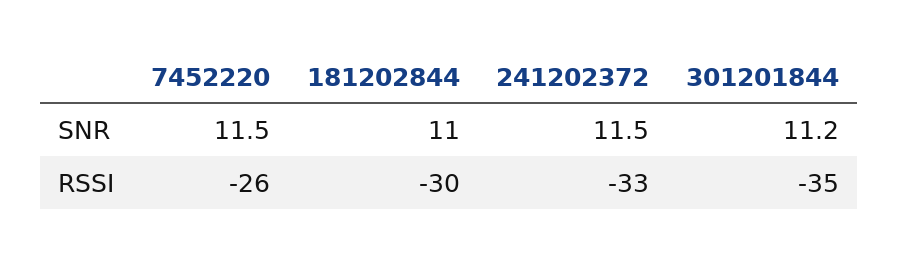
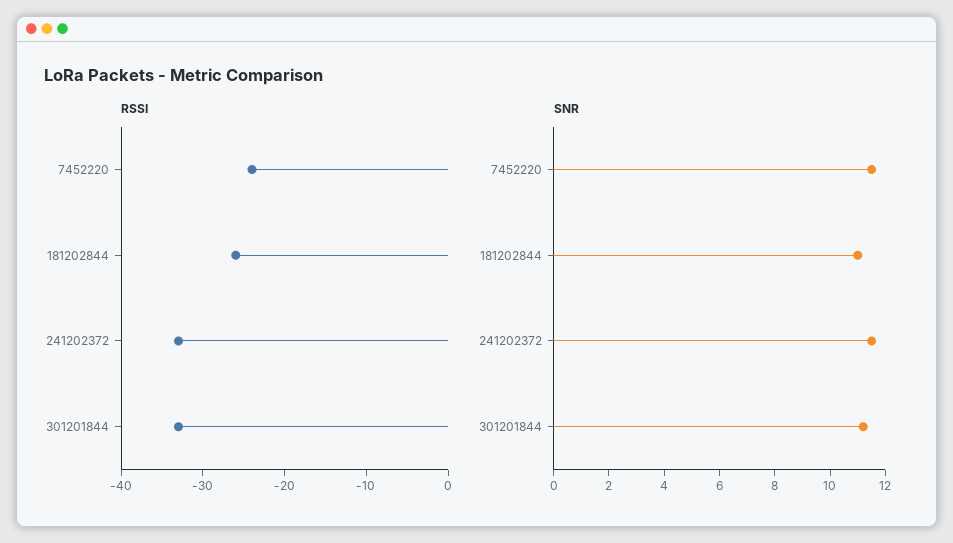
  {
    "SNR": {
      "7452220": 11.5,
      "181202844": 11,
      "241202372": 11.5,
      "301201844": 11.2
    },
    "RSSI": {
-     "7452220": -26,
+     "7452220": -24,
-     "181202844": -30,
+     "181202844": -26,
      "241202372": -33,
-     "301201844": -35
+     "301201844": -33
    }
  }

